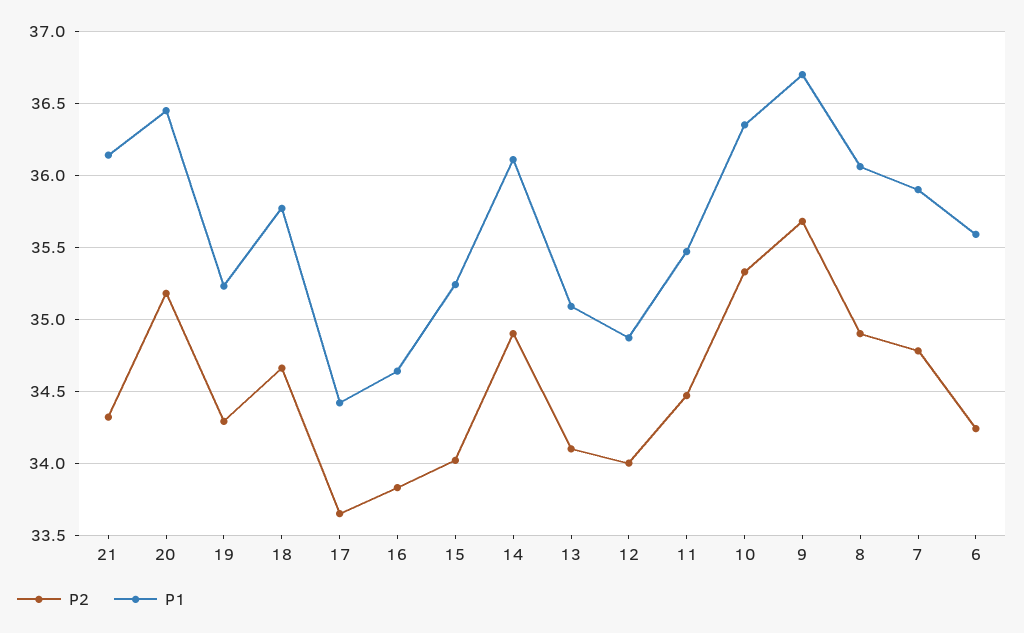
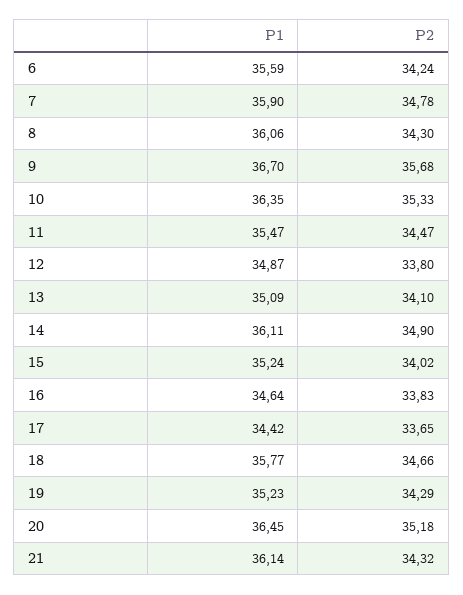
  {
    "P2": {
      "21": 34.32,
      "20": 35.18,
      "19": 34.29,
      "18": 34.66,
      "17": 33.65,
      "16": 33.83,
      "15": 34.02,
      "14": 34.9,
      "13": 34.1,
-     "12": 34,
+     "12": 33.8,
      "11": 34.47,
      "10": 35.33,
      "9": 35.68,
-     "8": 34.9,
+     "8": 34.3,
      "7": 34.78,
      "6": 34.24
    },
    "P1": {
      "21": 36.14,
      "20": 36.45,
      "19": 35.23,
      "18": 35.77,
      "17": 34.42,
      "16": 34.64,
      "15": 35.24,
      "14": 36.11,
      "13": 35.09,
      "12": 34.87,
      "11": 35.47,
      "10": 36.35,
      "9": 36.7,
      "8": 36.06,
      "7": 35.9,
      "6": 35.59
    }
  }

